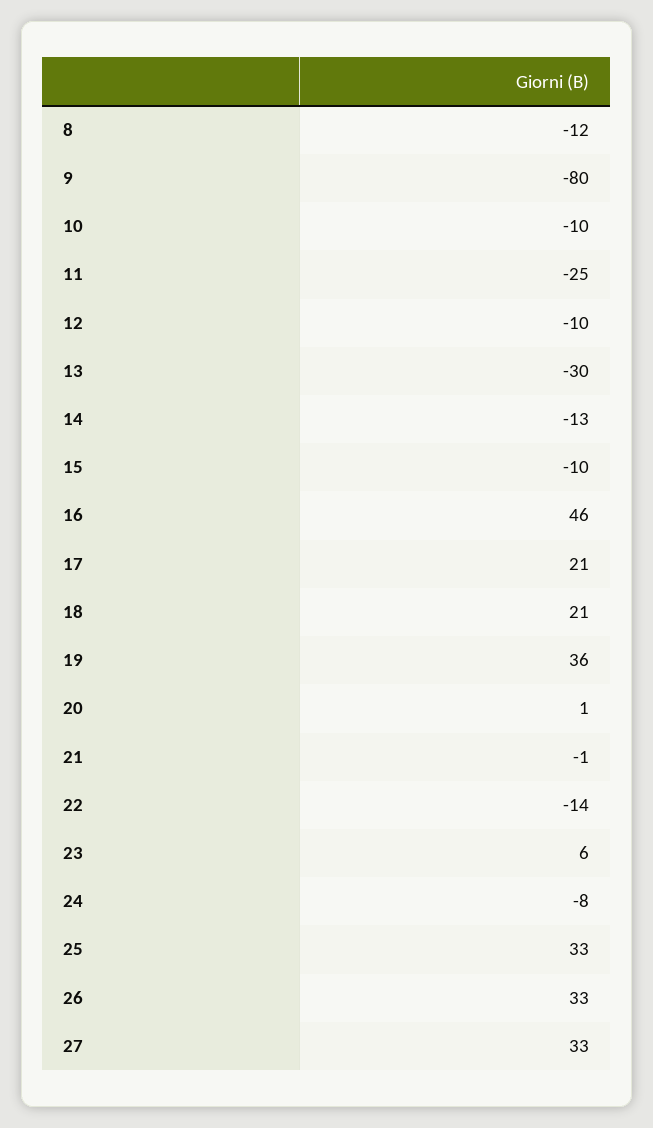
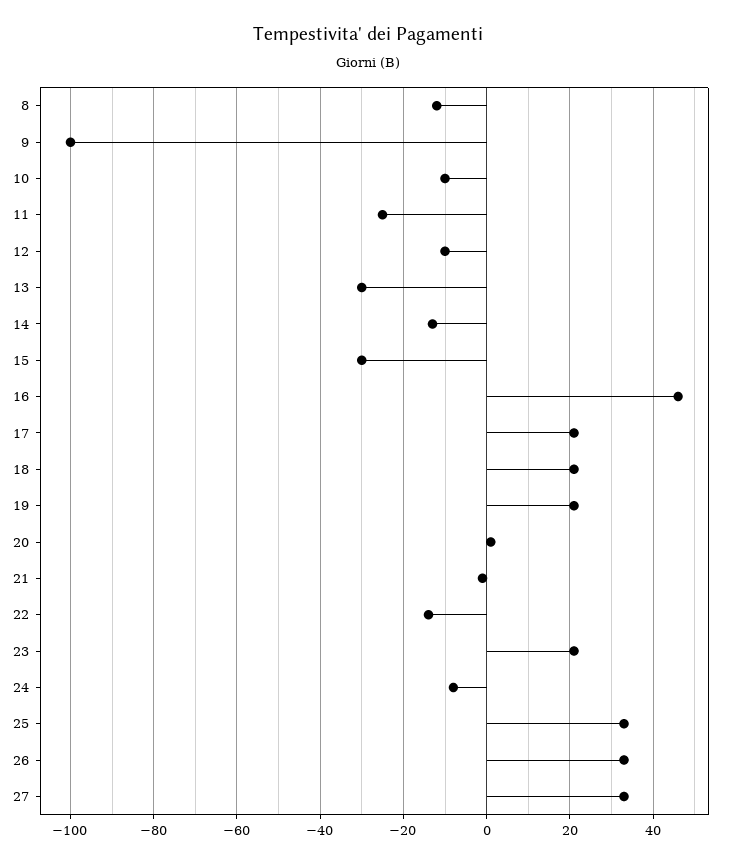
  {
    "8": -12,
-   "9": -80,
+   "9": -100,
    "10": -10,
    "11": -25,
    "12": -10,
    "13": -30,
    "14": -13,
-   "15": -10,
+   "15": -30,
    "16": 46,
    "17": 21,
    "18": 21,
-   "19": 36,
+   "19": 20,
    "20": 1,
    "21": -1,
    "22": -14,
-   "23": 6,
+   "23": 20,
    "24": -8,
    "25": 33,
    "26": 33,
    "27": 33
  }

